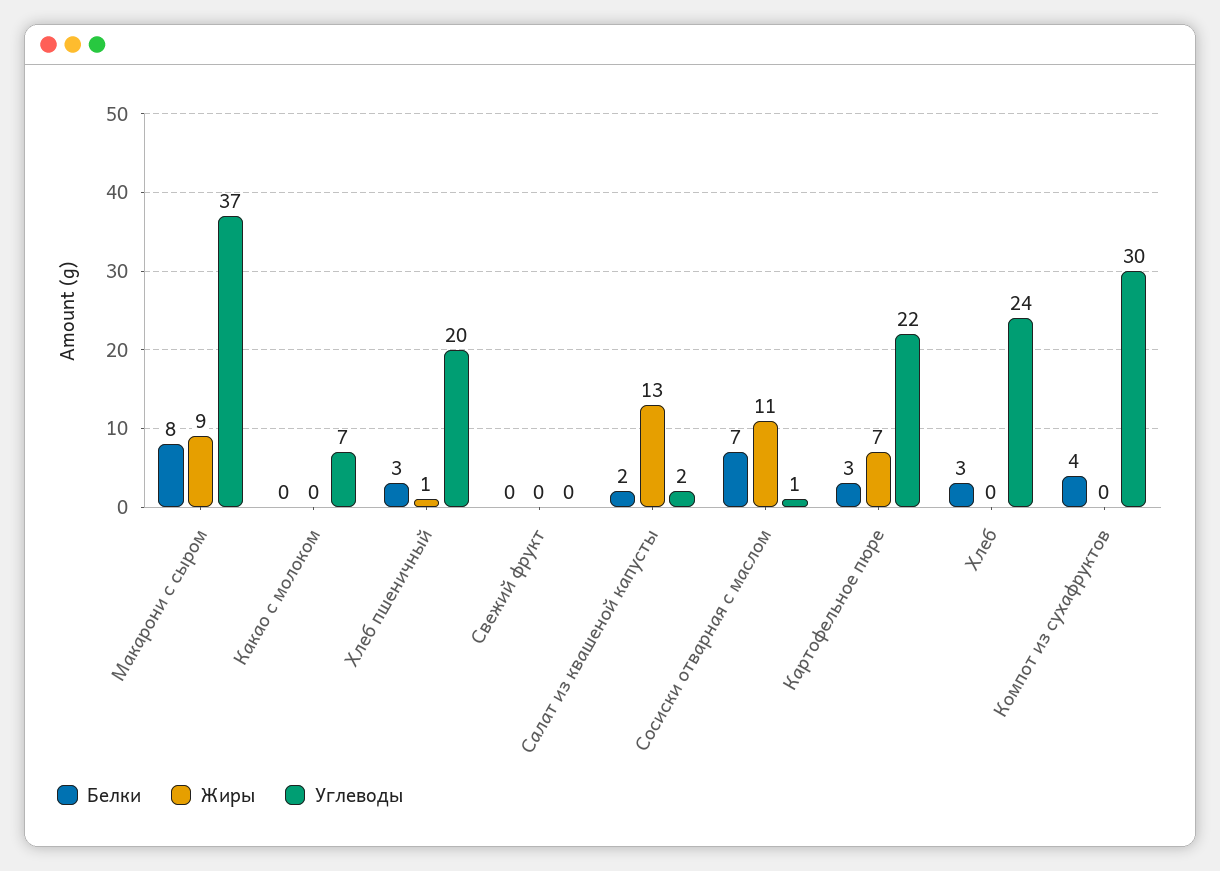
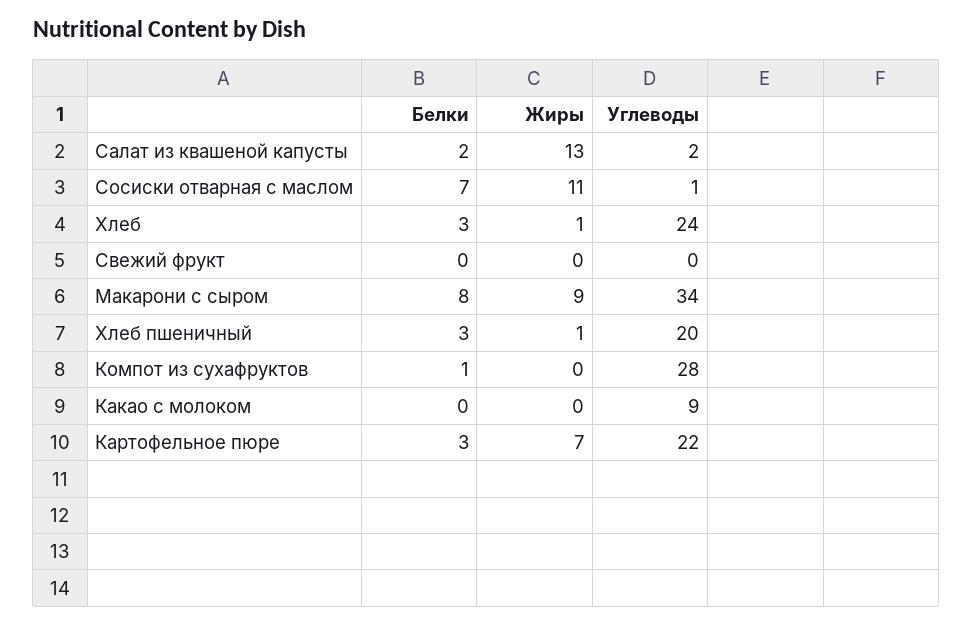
  {
    "Белки": {
      "Макарони с сыром": 8,
      "Какао с молоком": 0,
      "Хлеб пшеничный": 3,
      "Свежий фрукт": 0,
      "Салат из квашеной капусты": 2,
      "Сосиски отварная с маслом": 7,
      "Картофельное пюре": 3,
      "Хлеб": 3,
-     "Компот из сухафруктов": 4
+     "Компот из сухафруктов": 1
    },
    "Жиры": {
      "Макарони с сыром": 9,
      "Какао с молоком": 0,
      "Хлеб пшеничный": 1,
      "Свежий фрукт": 0,
      "Салат из квашеной капусты": 13,
      "Сосиски отварная с маслом": 11,
      "Картофельное пюре": 7,
-     "Хлеб": 0,
+     "Хлеб": 1,
      "Компот из сухафруктов": 0
    },
    "Углеводы": {
-     "Макарони с сыром": 37,
+     "Макарони с сыром": 34,
-     "Какао с молоком": 7,
+     "Какао с молоком": 9,
      "Хлеб пшеничный": 20,
      "Свежий фрукт": 0,
      "Салат из квашеной капусты": 2,
      "Сосиски отварная с маслом": 1,
      "Картофельное пюре": 22,
      "Хлеб": 24,
-     "Компот из сухафруктов": 30
+     "Компот из сухафруктов": 28
    }
  }

